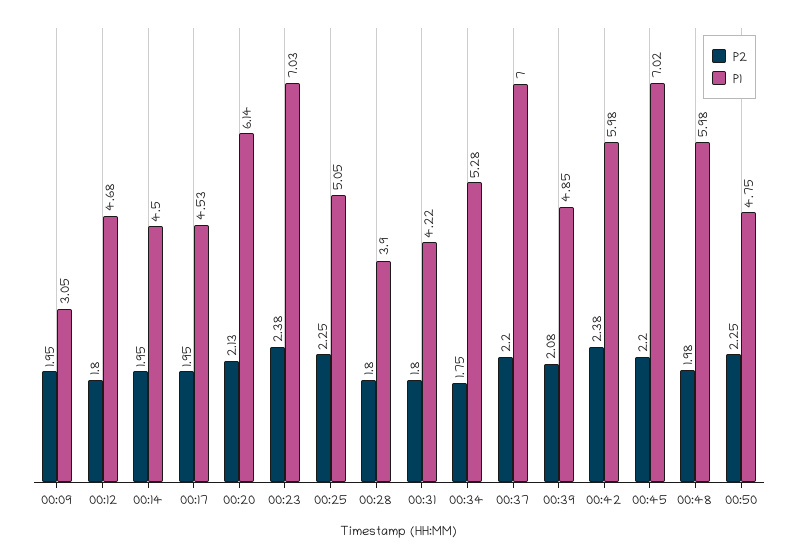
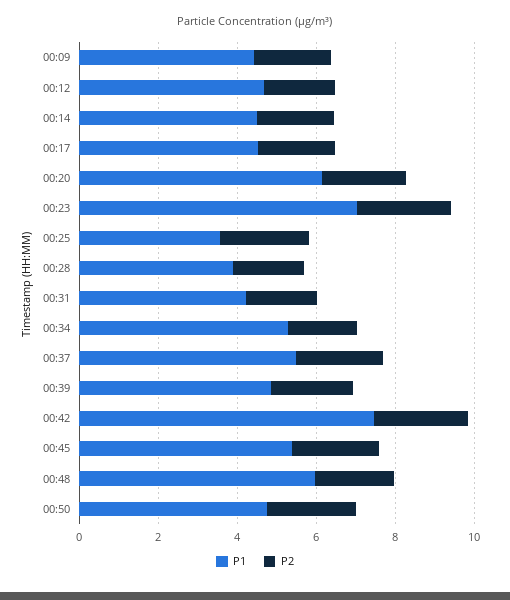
  {
    "P2": {
      "00:09": 1.95,
      "00:12": 1.8,
      "00:14": 1.95,
      "00:17": 1.95,
      "00:20": 2.13,
      "00:23": 2.38,
      "00:25": 2.25,
      "00:28": 1.8,
      "00:31": 1.8,
      "00:34": 1.75,
      "00:37": 2.2,
      "00:39": 2.08,
      "00:42": 2.38,
      "00:45": 2.2,
      "00:48": 1.98,
      "00:50": 2.25
    },
    "P1": {
-     "00:09": 3.05,
+     "00:09": 4.5,
      "00:12": 4.68,
      "00:14": 4.5,
      "00:17": 4.53,
      "00:20": 6.14,
      "00:23": 7.03,
-     "00:25": 5.05,
+     "00:25": 3.5,
      "00:28": 3.9,
      "00:31": 4.22,
      "00:34": 5.28,
-     "00:37": 7,
+     "00:37": 5.5,
      "00:39": 4.85,
-     "00:42": 5.98,
+     "00:42": 7.5,
-     "00:45": 7.02,
+     "00:45": 5.5,
      "00:48": 5.98,
      "00:50": 4.75
    }
  }

